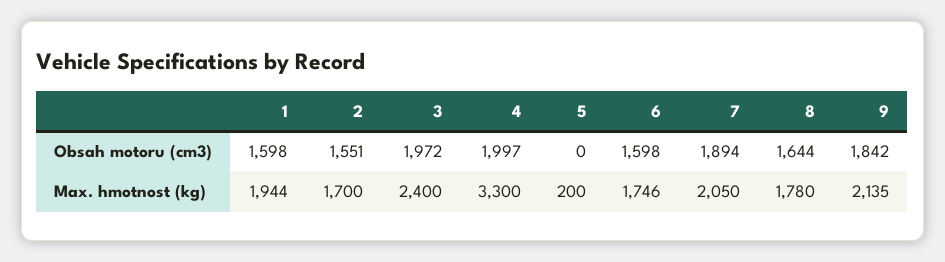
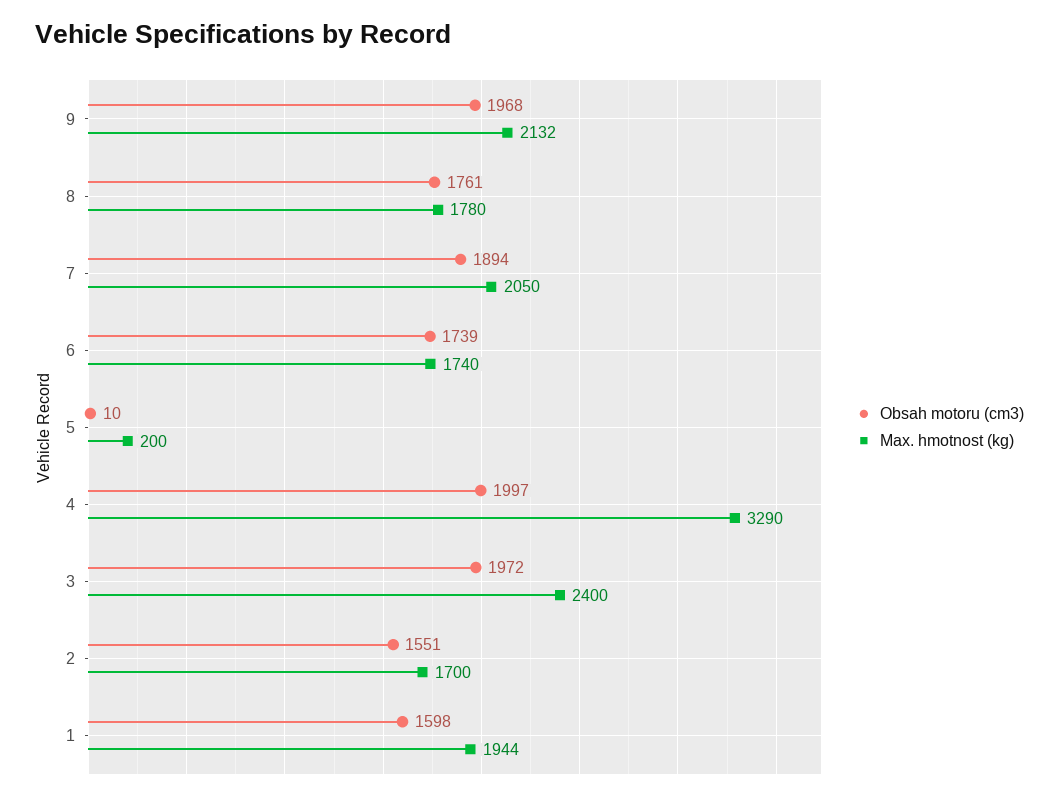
  {
    "Obsah motoru (cm3)": {
      "1": 1598,
      "2": 1551,
      "3": 1972,
      "4": 1997,
-     "5": 0,
+     "5": 10,
-     "6": 1598,
+     "6": 1739,
      "7": 1894,
-     "8": 1644,
+     "8": 1761,
-     "9": 1842
+     "9": 1968
    },
    "Max. hmotnost (kg)": {
      "1": 1944,
      "2": 1700,
      "3": 2400,
-     "4": 3300,
+     "4": 3290,
      "5": 200,
-     "6": 1746,
+     "6": 1740,
      "7": 2050,
      "8": 1780,
-     "9": 2135
+     "9": 2132
    }
  }

